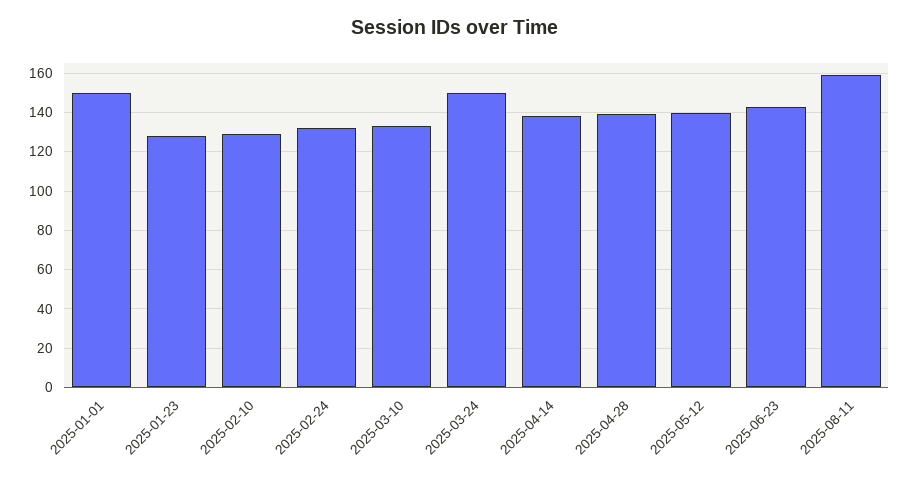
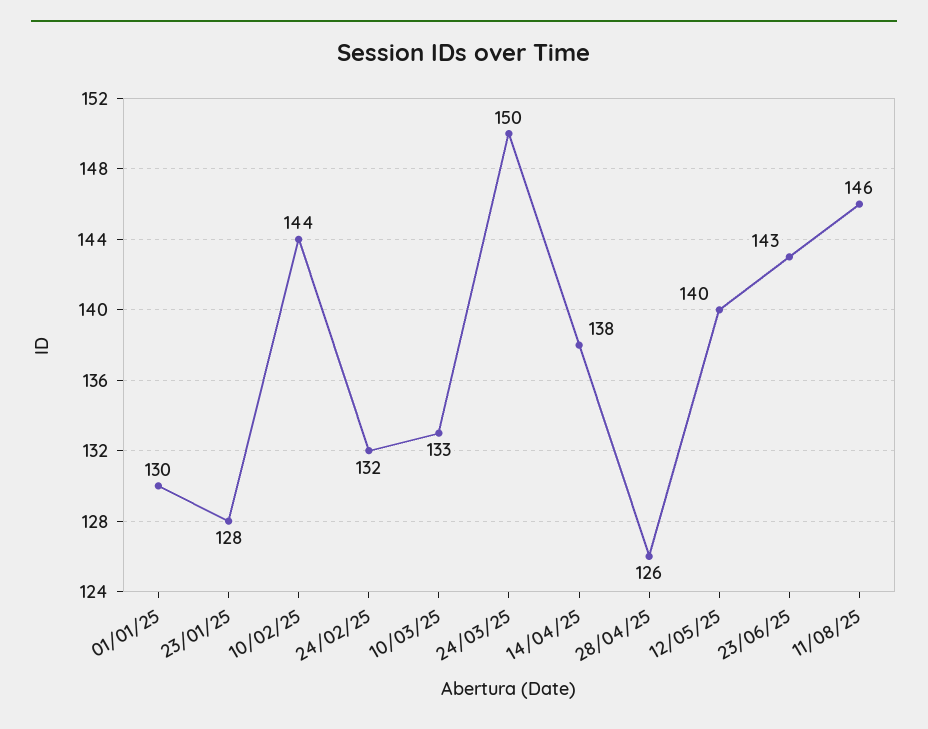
  {
-   "2025-01-01": 150,
+   "2025-01-01": 130,
    "2025-01-23": 128,
-   "2025-02-10": 130,
+   "2025-02-10": 144,
    "2025-02-24": 132,
    "2025-03-10": 133,
    "2025-03-24": 150,
    "2025-04-14": 138,
-   "2025-04-28": 140,
+   "2025-04-28": 126,
    "2025-05-12": 140,
    "2025-06-23": 143,
-   "2025-08-11": 160
+   "2025-08-11": 146
  }

